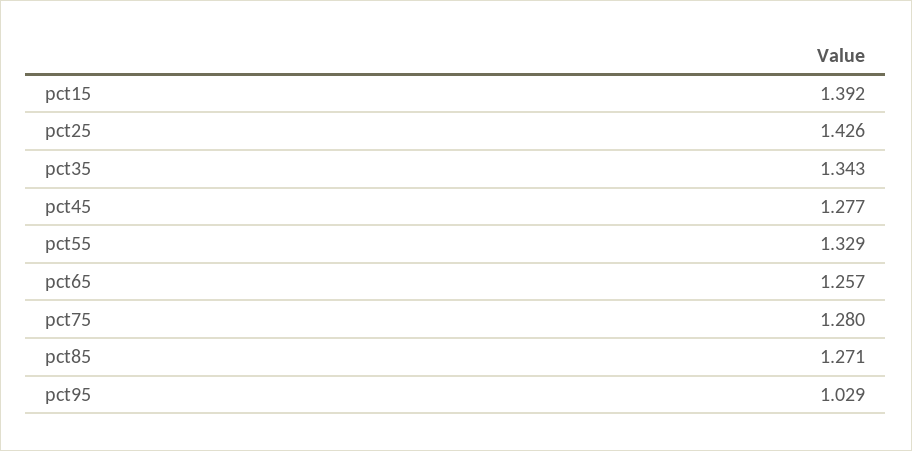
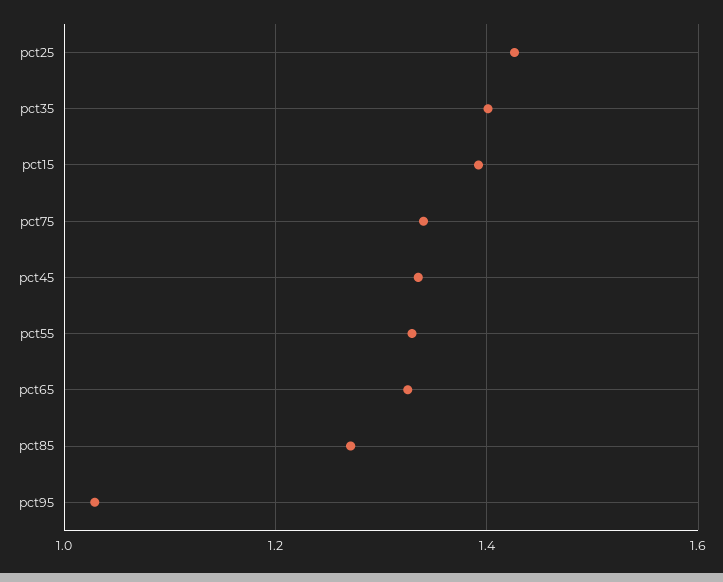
  {
    "pct15": 1.392,
    "pct25": 1.426,
-   "pct35": 1.343,
+   "pct35": 1.4,
-   "pct45": 1.277,
+   "pct45": 1.34,
    "pct55": 1.329,
-   "pct65": 1.257,
+   "pct65": 1.32,
-   "pct75": 1.28,
+   "pct75": 1.34,
    "pct85": 1.271,
    "pct95": 1.029
  }

